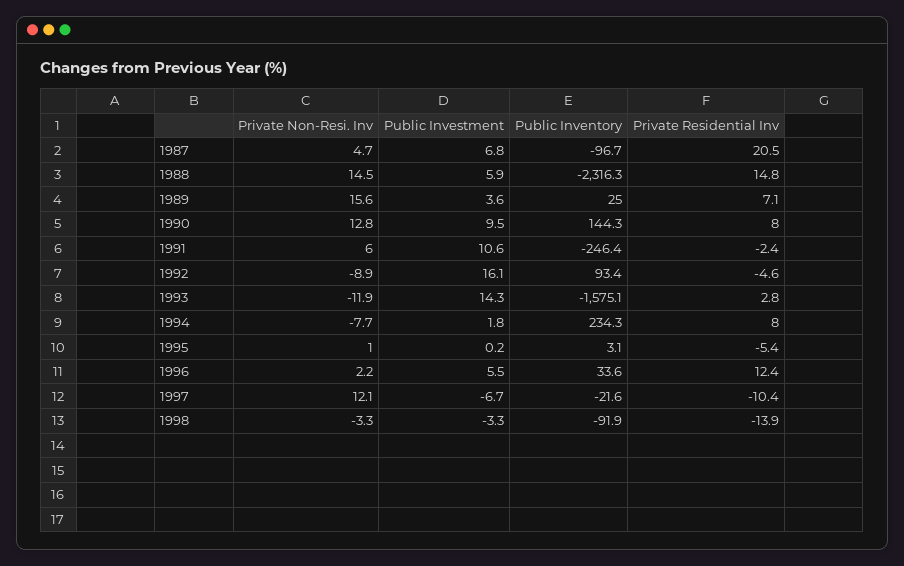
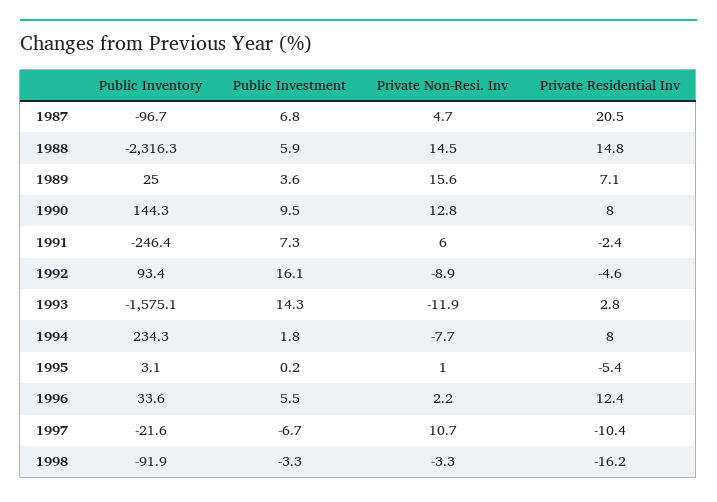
  {
    "Private Non-Resi. Inv": {
      "1987": 4.7,
      "1988": 14.5,
      "1989": 15.6,
      "1990": 12.8,
      "1991": 6,
      "1992": -8.9,
      "1993": -11.9,
      "1994": -7.7,
      "1995": 1,
      "1996": 2.2,
-     "1997": 12.1,
+     "1997": 10.7,
      "1998": -3.3
    },
    "Public Investment": {
      "1987": 6.8,
      "1988": 5.9,
      "1989": 3.6,
      "1990": 9.5,
-     "1991": 10.6,
+     "1991": 7.3,
      "1992": 16.1,
      "1993": 14.3,
      "1994": 1.8,
      "1995": 0.2,
      "1996": 5.5,
      "1997": -6.7,
      "1998": -3.3
    },
    "Public Inventory": {
      "1987": -96.7,
      "1988": -2316.3,
      "1989": 25,
      "1990": 144.3,
      "1991": -246.4,
      "1992": 93.4,
      "1993": -1575.1,
      "1994": 234.3,
      "1995": 3.1,
      "1996": 33.6,
      "1997": -21.6,
      "1998": -91.9
    },
    "Private Residential Inv": {
      "1987": 20.5,
      "1988": 14.8,
      "1989": 7.1,
      "1990": 8,
      "1991": -2.4,
      "1992": -4.6,
      "1993": 2.8,
      "1994": 8,
      "1995": -5.4,
      "1996": 12.4,
      "1997": -10.4,
-     "1998": -13.9
+     "1998": -16.2
    }
  }

